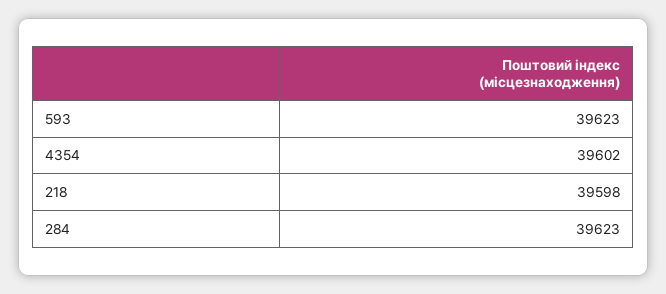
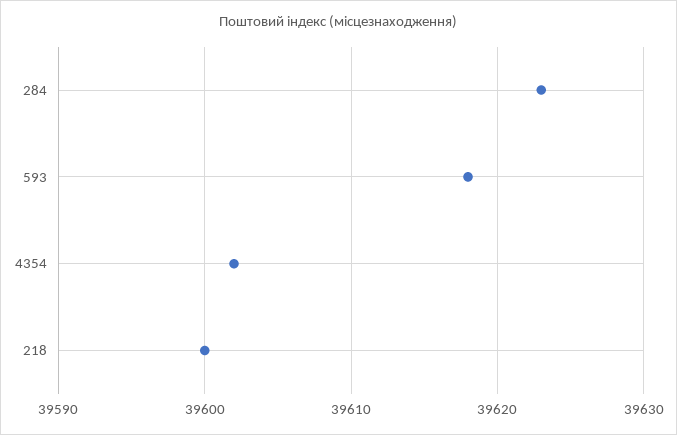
  {
-   "593": 39623,
+   "593": 39618,
    "4354": 39602,
-   "218": 39598,
+   "218": 39600,
    "284": 39623
  }

